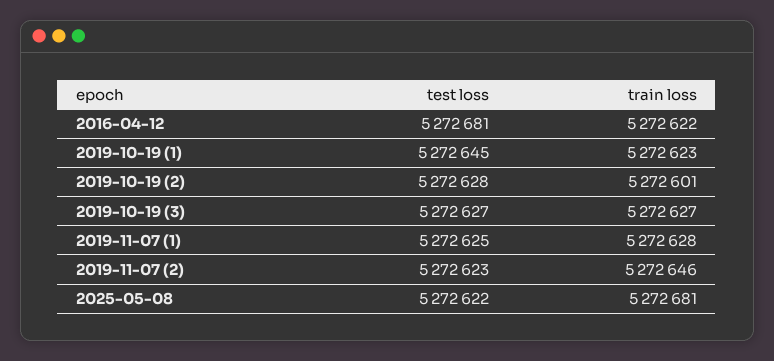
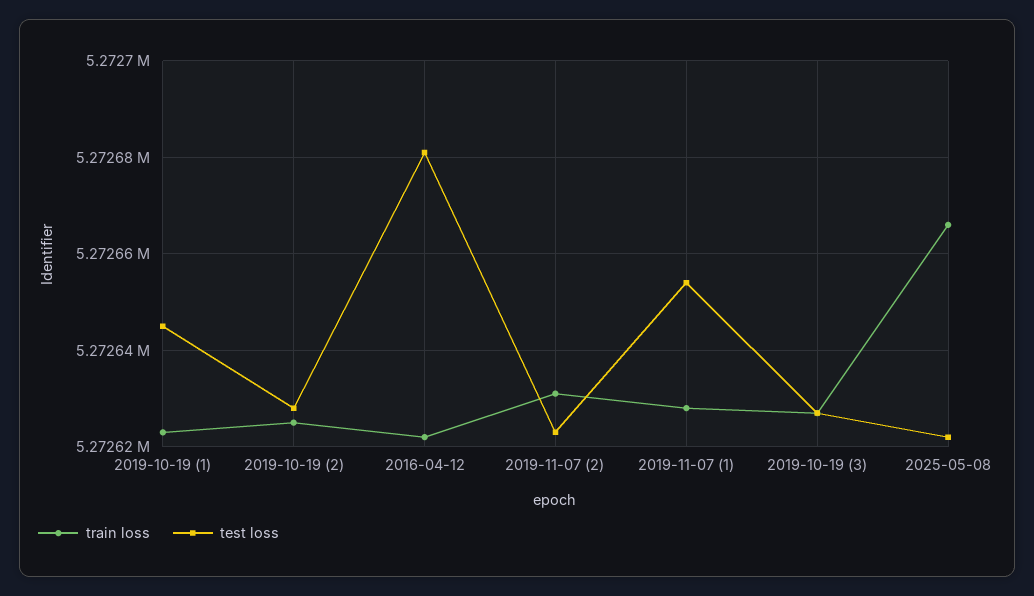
  {
    "test loss": {
      "2016-04-12": 5272681,
      "2019-10-19 (1)": 5272645,
      "2019-10-19 (2)": 5272628,
      "2019-10-19 (3)": 5272627,
-     "2019-11-07 (1)": 5272625,
+     "2019-11-07 (1)": 5272655,
      "2019-11-07 (2)": 5272623,
      "2025-05-08": 5272622
    },
    "train loss": {
      "2016-04-12": 5272622,
      "2019-10-19 (1)": 5272623,
-     "2019-10-19 (2)": 5272601,
+     "2019-10-19 (2)": 5272625,
      "2019-10-19 (3)": 5272627,
      "2019-11-07 (1)": 5272628,
-     "2019-11-07 (2)": 5272646,
+     "2019-11-07 (2)": 5272630,
-     "2025-05-08": 5272681
+     "2025-05-08": 5272665
    }
  }

